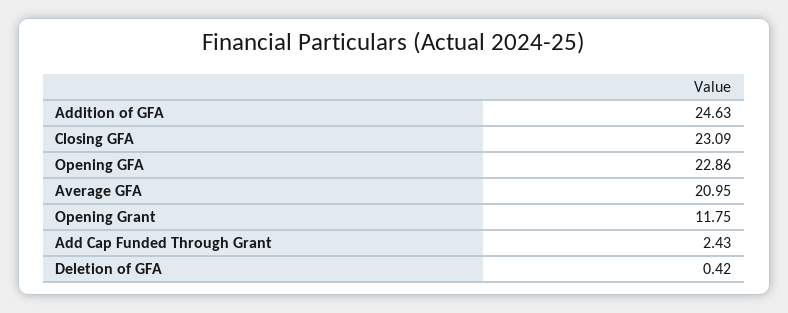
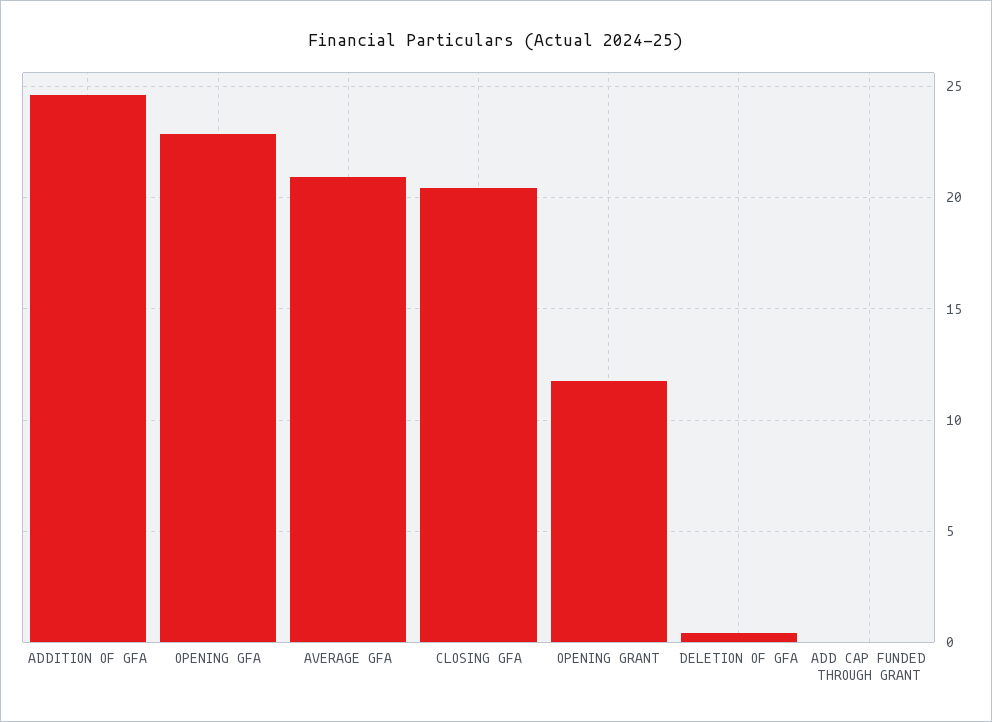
  {
    "Addition of GFA": 24.63,
-   "Closing GFA": 23.09,
+   "Closing GFA": 20.5,
    "Opening GFA": 22.86,
    "Average GFA": 20.95,
    "Opening Grant": 11.75,
-   "Add Cap Funded Through Grant": 2.43,
+   "Add Cap Funded Through Grant": 0,
    "Deletion of GFA": 0.42
  }

